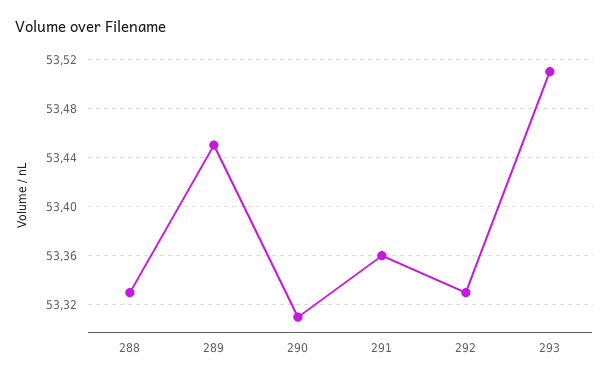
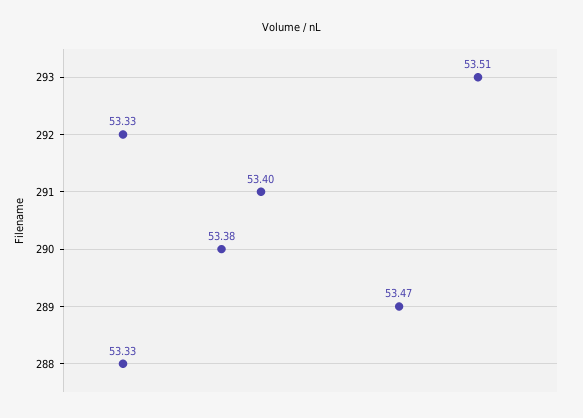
  {
    "288": 53.33,
-   "289": 53.45,
+   "289": 53.47,
-   "290": 53.31,
+   "290": 53.38,
-   "291": 53.36,
+   "291": 53.4,
    "292": 53.33,
    "293": 53.51
  }

